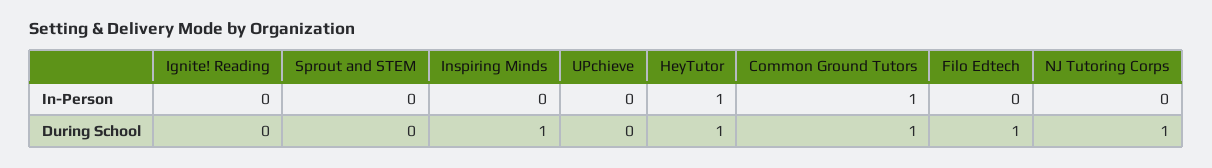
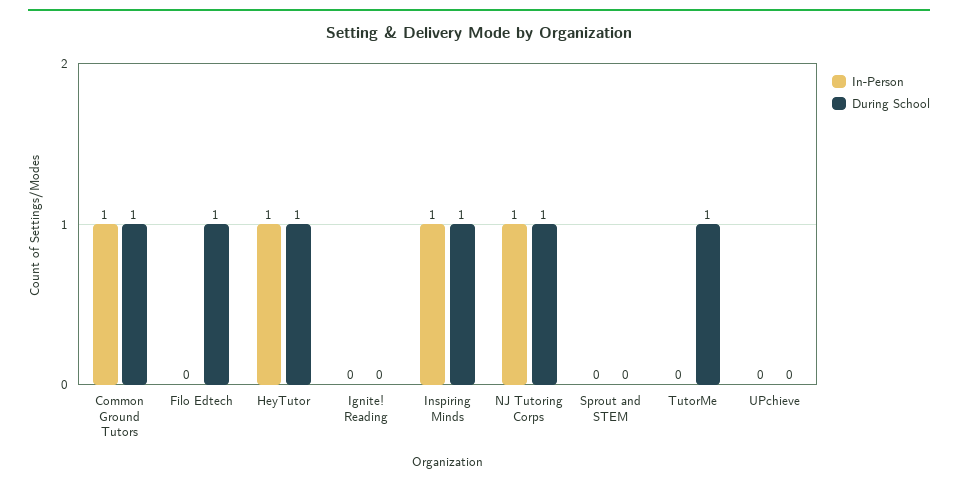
  {
    "In-Person": {
      "Ignite! Reading": 0,
      "Sprout and STEM": 0,
-     "Inspiring Minds": 0,
+     "Inspiring Minds": 1,
      "UPchieve": 0,
      "HeyTutor": 1,
      "Common Ground Tutors": 1,
      "Filo Edtech": 0,
-     "NJ Tutoring Corps": 0
+     "NJ Tutoring Corps": 1,
+     "TutorMe": 0
    },
    "During School": {
      "Ignite! Reading": 0,
      "Sprout and STEM": 0,
      "Inspiring Minds": 1,
      "UPchieve": 0,
      "HeyTutor": 1,
      "Common Ground Tutors": 1,
      "Filo Edtech": 1,
-     "NJ Tutoring Corps": 1
+     "NJ Tutoring Corps": 1,
+     "TutorMe": 1
    }
  }

